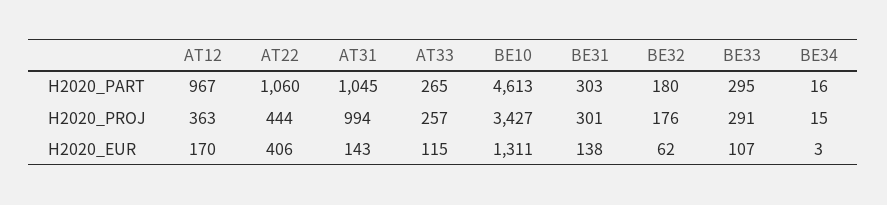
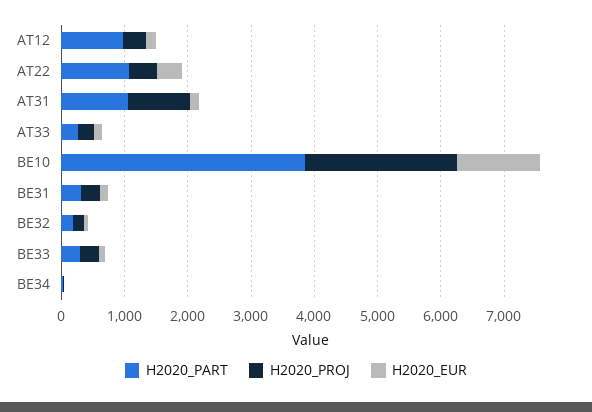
  {
    "H2020_PART": {
      "AT12": 967,
      "AT22": 1060,
      "AT31": 1045,
      "AT33": 265,
-     "BE10": 4613,
+     "BE10": 3800,
      "BE31": 303,
      "BE32": 180,
      "BE33": 295,
      "BE34": 16
    },
    "H2020_PROJ": {
      "AT12": 363,
      "AT22": 444,
      "AT31": 994,
      "AT33": 257,
-     "BE10": 3427,
+     "BE10": 2400,
      "BE31": 301,
      "BE32": 176,
      "BE33": 291,
      "BE34": 15
    },
    "H2020_EUR": {
      "AT12": 170,
      "AT22": 406,
      "AT31": 143,
      "AT33": 115,
      "BE10": 1311,
      "BE31": 138,
      "BE32": 62,
      "BE33": 107,
      "BE34": 3
    }
  }

